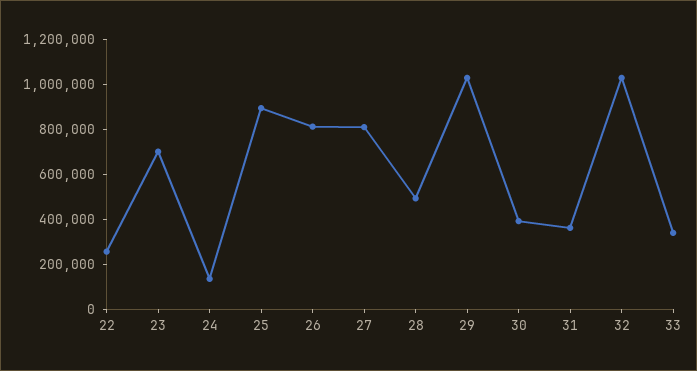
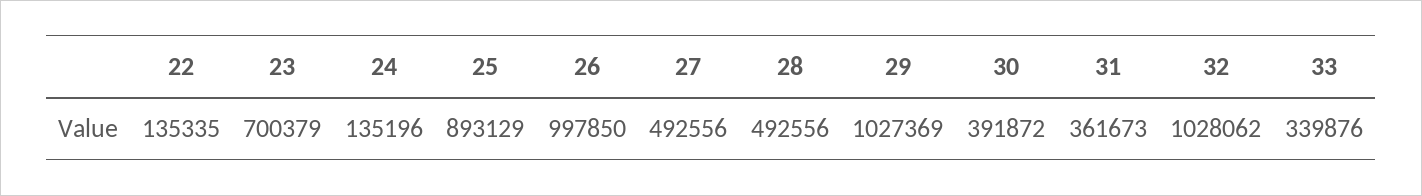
  {
-   "22": 250000,
+   "22": 135335,
    "23": 700379,
    "24": 135196,
    "25": 893129,
-   "26": 800000,
+   "26": 997850,
-   "27": 800000,
+   "27": 492556,
    "28": 492556,
    "29": 1027369,
    "30": 391872,
    "31": 361673,
    "32": 1028062,
    "33": 339876
  }

